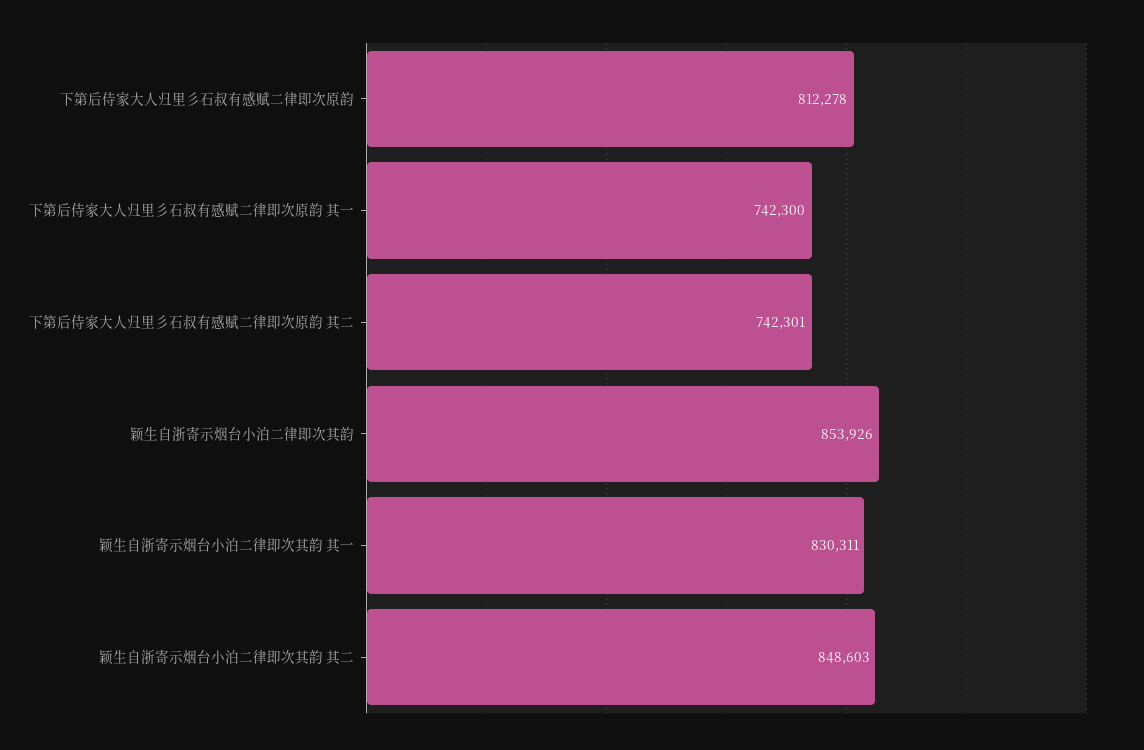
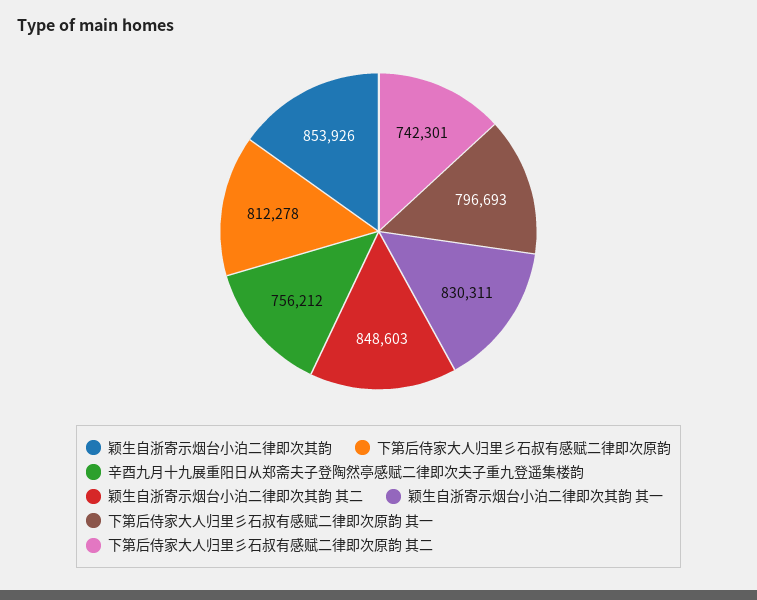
  {
    "下第后侍家大人归里彡石叔有感赋二律即次原韵": 812278,
-   "下第后侍家大人归里彡石叔有感赋二律即次原韵 其一": 742300,
+   "下第后侍家大人归里彡石叔有感赋二律即次原韵 其一": 796693,
    "下第后侍家大人归里彡石叔有感赋二律即次原韵 其二": 742301,
    "颖生自浙寄示烟台小泊二律即次其韵": 853926,
    "颖生自浙寄示烟台小泊二律即次其韵 其一": 830311,
-   "颖生自浙寄示烟台小泊二律即次其韵 其二": 848603
+   "颖生自浙寄示烟台小泊二律即次其韵 其二": 848603,
+   "辛酉九月十九展重阳日从郑斋夫子登陶然亭感赋二律即次夫子重九登遥集楼韵": 756212
  }

